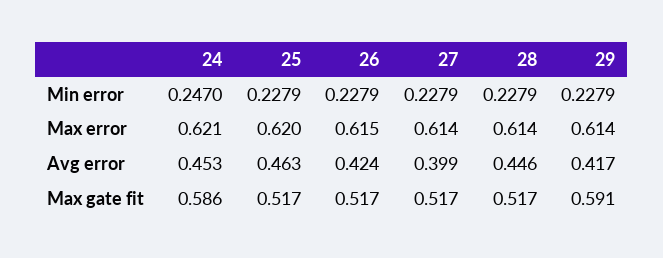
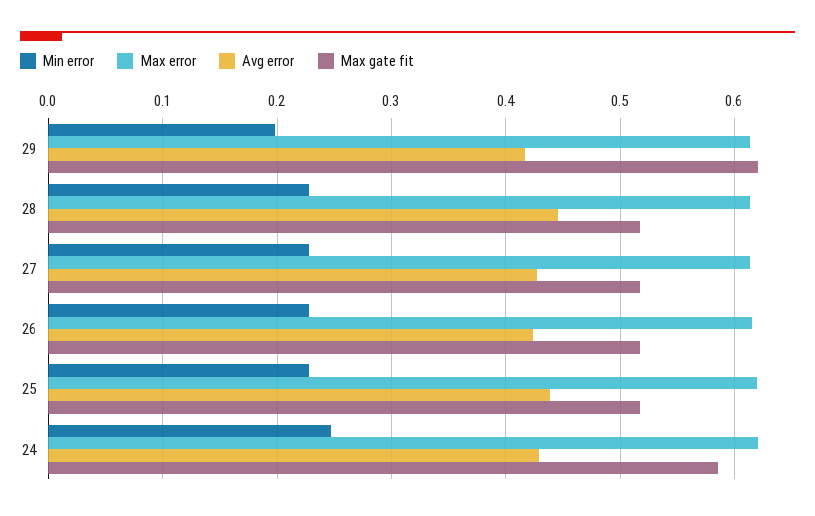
  {
    "Min error": {
      "24": 0.247,
      "25": 0.2279,
      "26": 0.2279,
      "27": 0.2279,
      "28": 0.2279,
-     "29": 0.2279
+     "29": 0.2
    },
    "Max error": {
      "24": 0.621,
      "25": 0.62,
      "26": 0.615,
      "27": 0.614,
      "28": 0.614,
      "29": 0.614
    },
    "Avg error": {
-     "24": 0.453,
+     "24": 0.43,
-     "25": 0.463,
+     "25": 0.44,
      "26": 0.424,
-     "27": 0.399,
+     "27": 0.43,
      "28": 0.446,
      "29": 0.417
    },
    "Max gate fit": {
      "24": 0.586,
      "25": 0.517,
      "26": 0.517,
      "27": 0.517,
      "28": 0.517,
-     "29": 0.591
+     "29": 0.62
    }
  }

